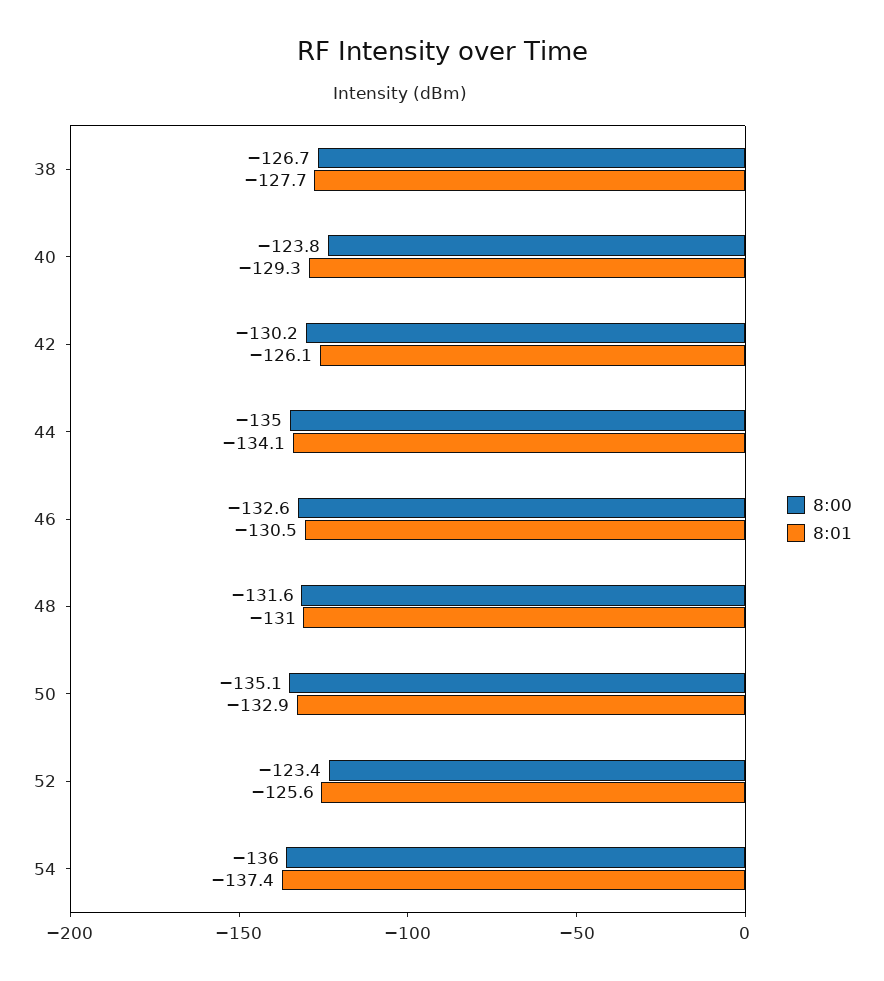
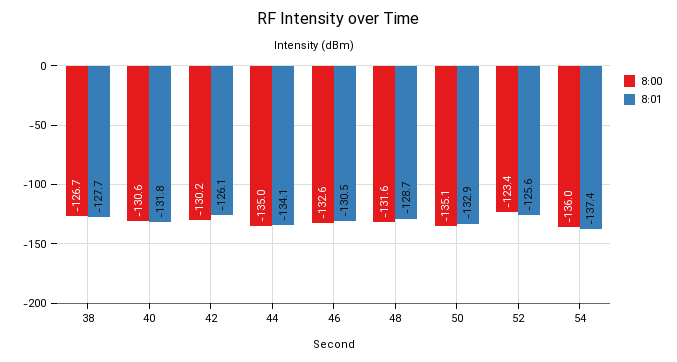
  {
    "8:00": {
      "38": -126.7,
-     "40": -123.8,
+     "40": -130.6,
      "42": -130.2,
      "44": -135,
      "46": -132.6,
      "48": -131.6,
      "50": -135.1,
      "52": -123.4,
      "54": -136
    },
    "8:01": {
      "38": -127.7,
-     "40": -129.3,
+     "40": -131.8,
      "42": -126.1,
      "44": -134.1,
      "46": -130.5,
-     "48": -131,
+     "48": -128.7,
      "50": -132.9,
      "52": -125.6,
      "54": -137.4
    }
  }

